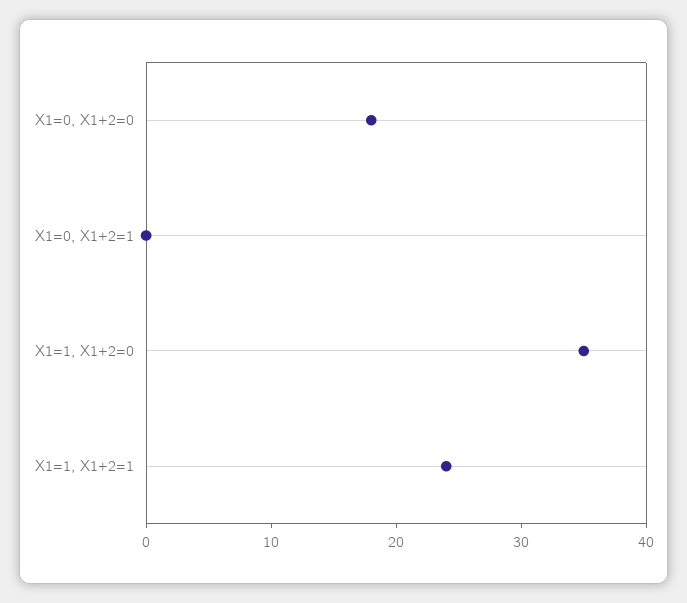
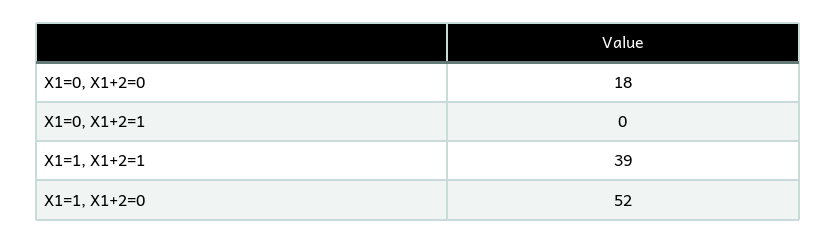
  {
    "X1=0, X1+2=0": 18,
    "X1=0, X1+2=1": 0,
-   "X1=1, X1+2=0": 35,
+   "X1=1, X1+2=0": 52,
-   "X1=1, X1+2=1": 24
+   "X1=1, X1+2=1": 39
  }

